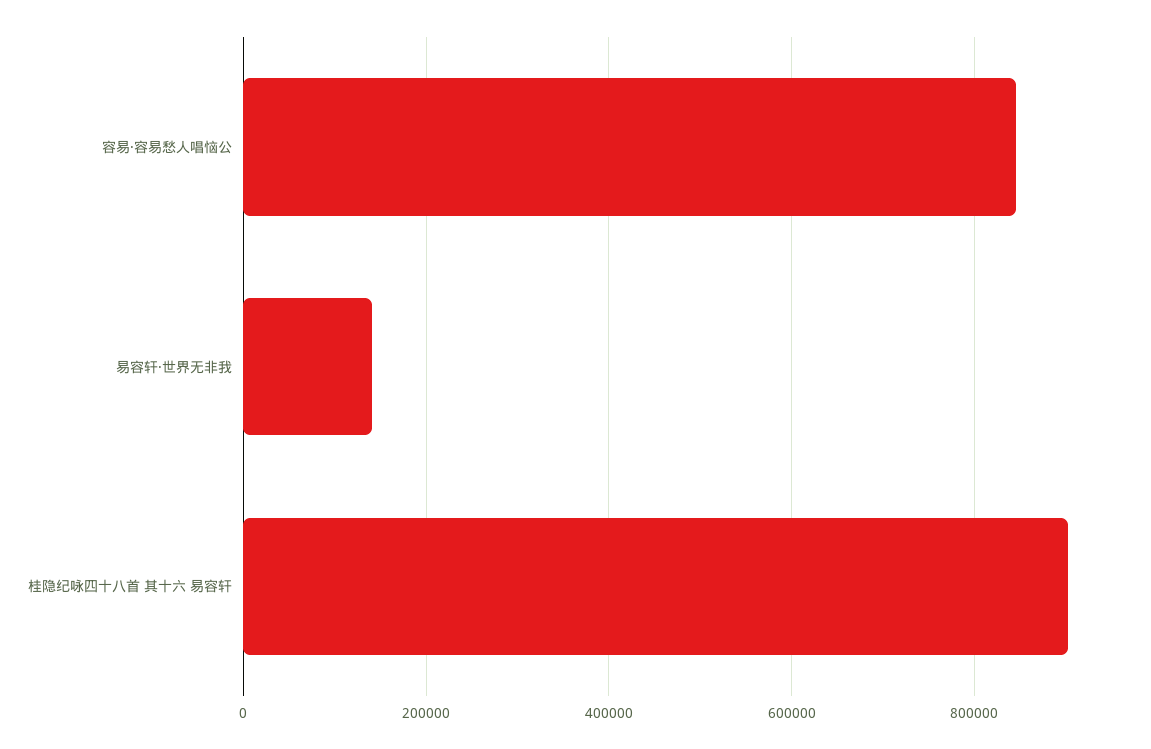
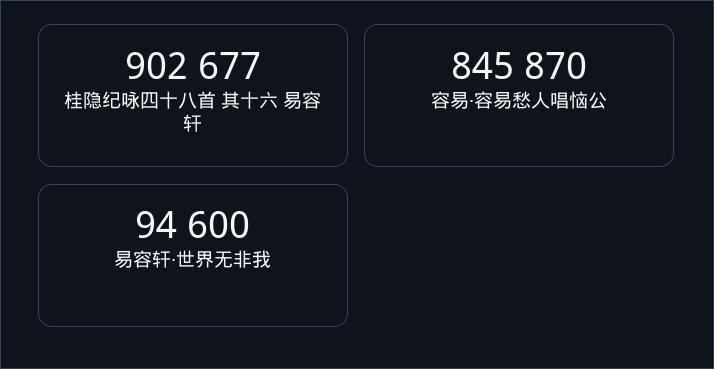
  {
    "容易·容易愁人唱恼公": 845870,
-   "易容轩·世界无非我": 140000,
+   "易容轩·世界无非我": 94600,
    "桂隐纪咏四十八首 其十六 易容轩": 902677
  }

